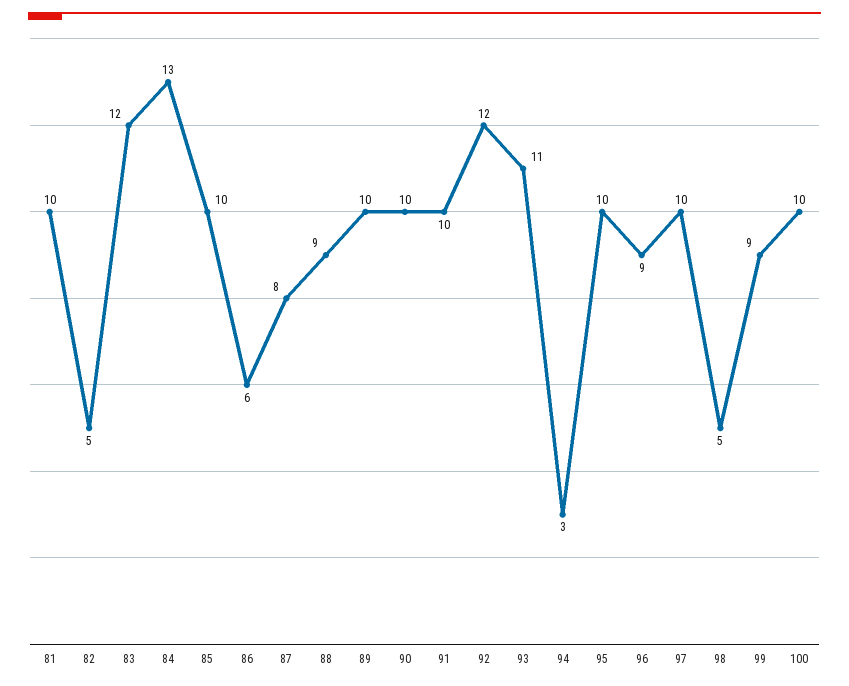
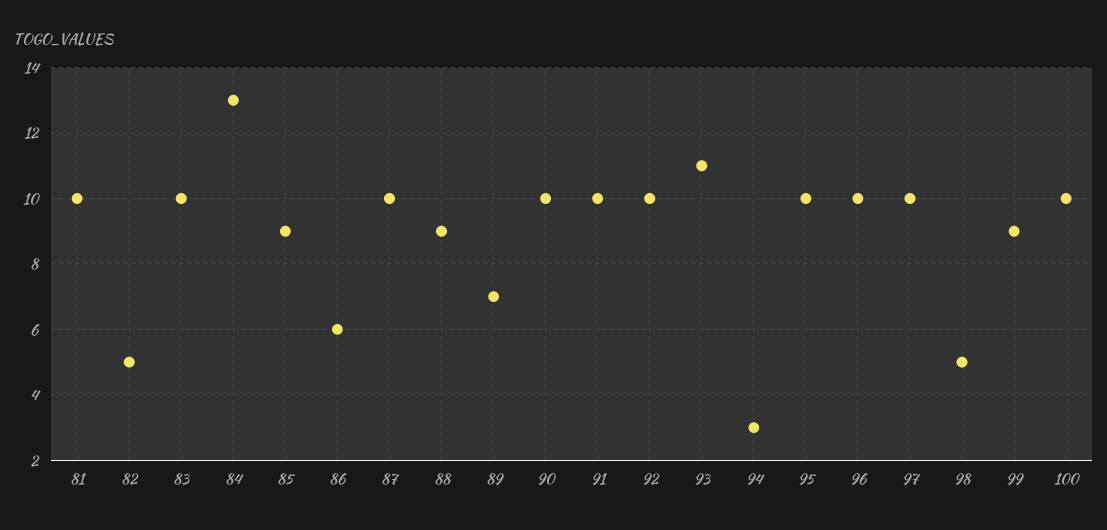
  {
    "81": 10,
    "82": 5,
-   "83": 12,
+   "83": 10,
    "84": 13,
-   "85": 10,
+   "85": 9,
    "86": 6,
-   "87": 8,
+   "87": 10,
    "88": 9,
-   "89": 10,
+   "89": 7,
    "90": 10,
    "91": 10,
-   "92": 12,
+   "92": 10,
    "93": 11,
    "94": 3,
    "95": 10,
-   "96": 9,
+   "96": 10,
    "97": 10,
    "98": 5,
    "99": 9,
    "100": 10
  }

